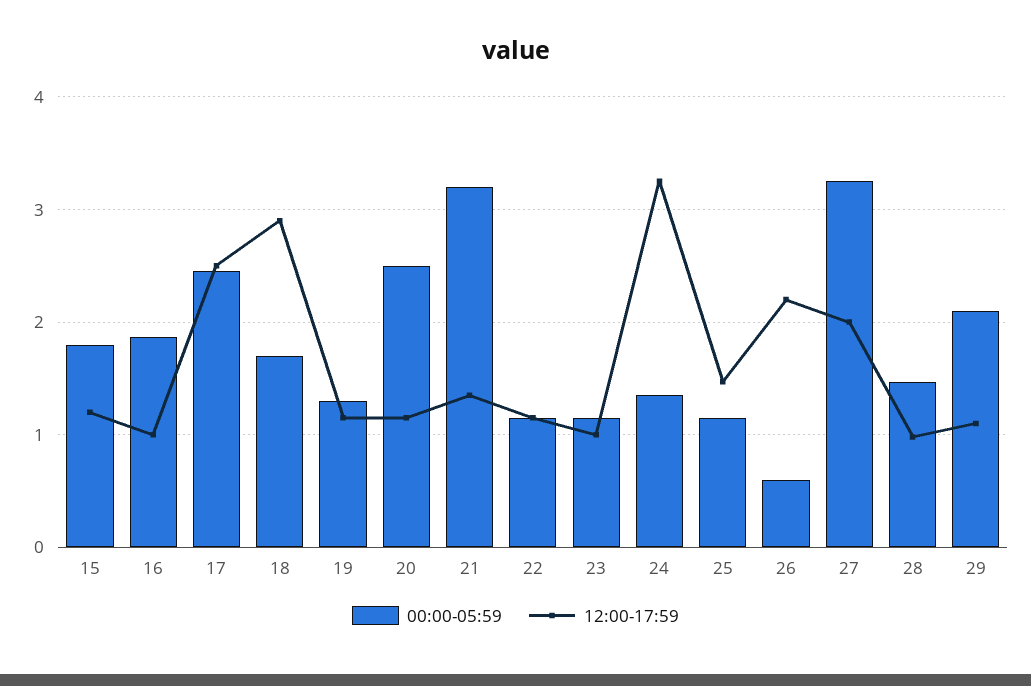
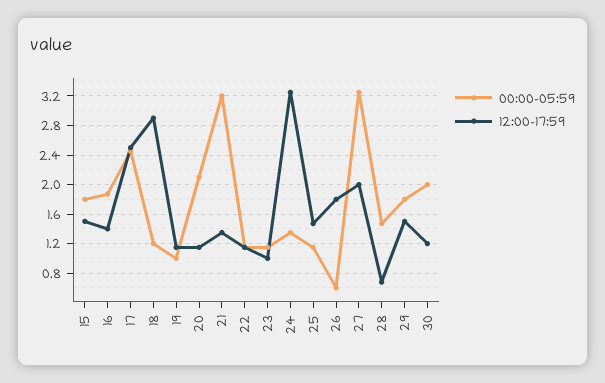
  {
    "00:00-05:59": {
      "15": 1.8,
      "16": 1.9,
      "17": 2.5,
-     "18": 1.7,
+     "18": 1.2,
-     "19": 1.3,
+     "19": 1,
-     "20": 2.5,
+     "20": 2.1,
      "21": 3.2,
      "22": 1.2,
      "23": 1.2,
      "24": 1.4,
      "25": 1.2,
      "26": 0.6,
      "27": 3.3,
      "28": 1.5,
-     "29": 2.1
+     "29": 1.8,
+     "30": 2
    },
    "12:00-17:59": {
-     "15": 1.2,
+     "15": 1.5,
-     "16": 1,
+     "16": 1.4,
      "17": 2.5,
      "18": 2.9,
      "19": 1.2,
      "20": 1.2,
      "21": 1.4,
      "22": 1.2,
      "23": 1,
      "24": 3.3,
      "25": 1.5,
-     "26": 2.2,
+     "26": 1.8,
      "27": 2,
-     "28": 1,
+     "28": 0.7,
-     "29": 1.1
+     "29": 1.5,
+     "30": 1.2
    }
  }

